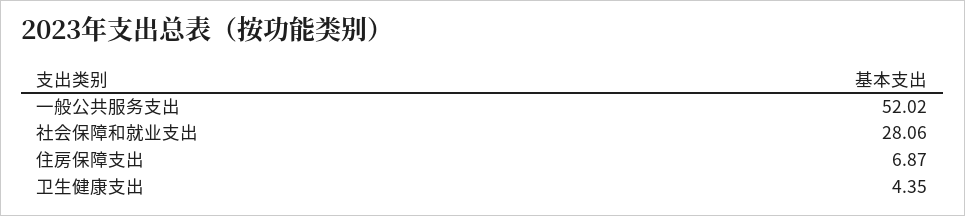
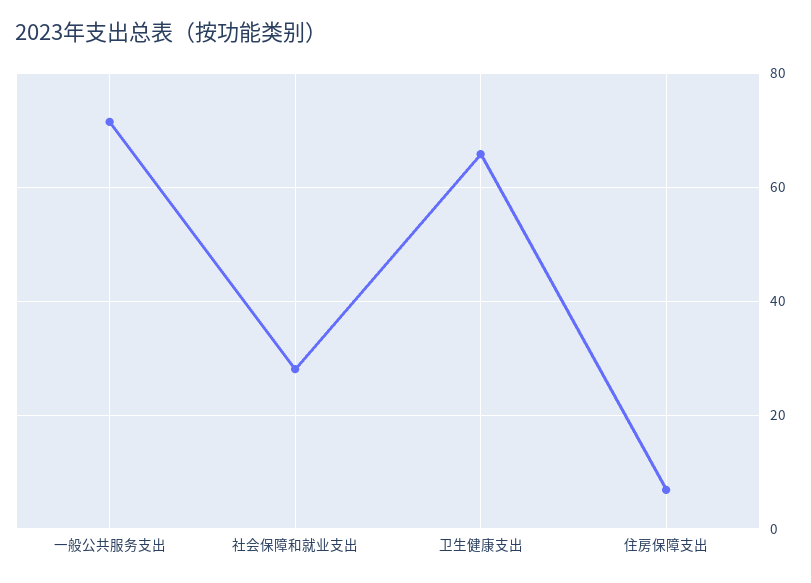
  {
-   "一般公共服务支出": 52.02,
+   "一般公共服务支出": 72,
    "社会保障和就业支出": 28.06,
    "住房保障支出": 6.87,
-   "卫生健康支出": 4.35
+   "卫生健康支出": 66
  }

